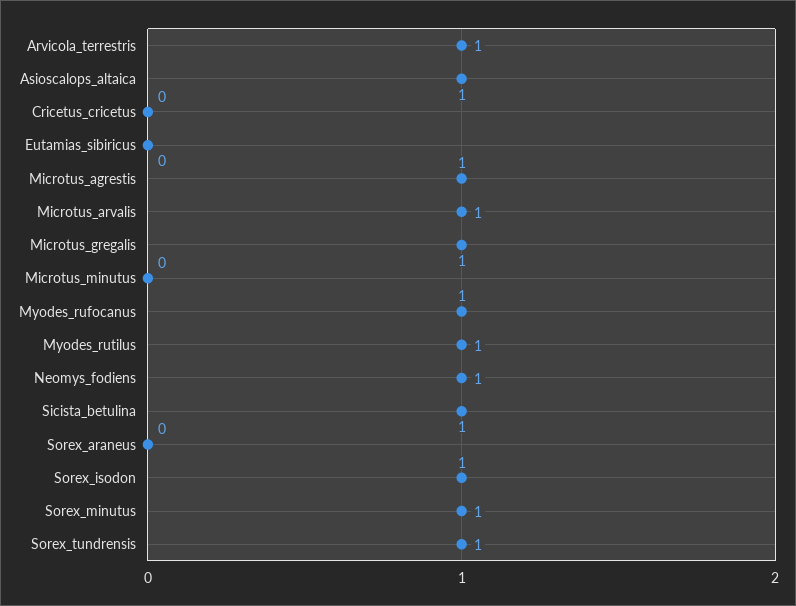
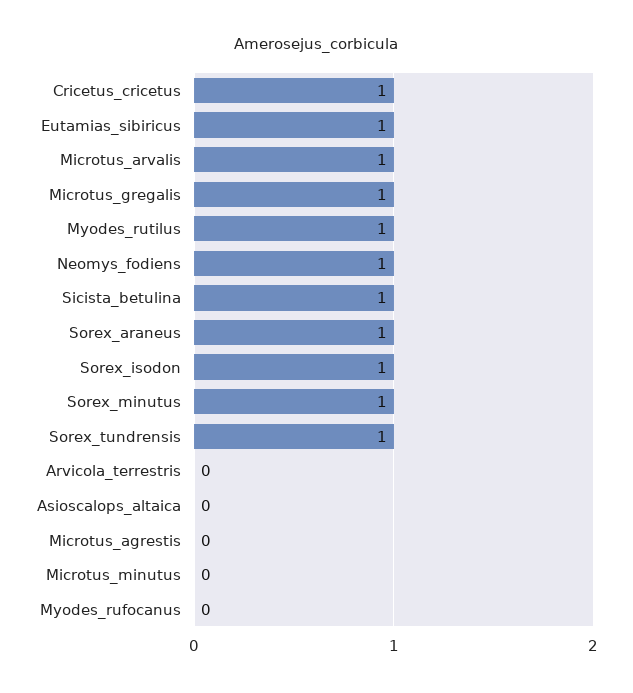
  {
-   "Arvicola_terrestris": 1,
+   "Arvicola_terrestris": 0,
-   "Asioscalops_altaica": 1,
+   "Asioscalops_altaica": 0,
-   "Cricetus_cricetus": 0,
+   "Cricetus_cricetus": 1,
-   "Eutamias_sibiricus": 0,
+   "Eutamias_sibiricus": 1,
-   "Microtus_agrestis": 1,
+   "Microtus_agrestis": 0,
    "Microtus_arvalis": 1,
    "Microtus_gregalis": 1,
    "Microtus_minutus": 0,
-   "Myodes_rufocanus": 1,
+   "Myodes_rufocanus": 0,
    "Myodes_rutilus": 1,
    "Neomys_fodiens": 1,
    "Sicista_betulina": 1,
-   "Sorex_araneus": 0,
+   "Sorex_araneus": 1,
    "Sorex_isodon": 1,
    "Sorex_minutus": 1,
    "Sorex_tundrensis": 1
  }

